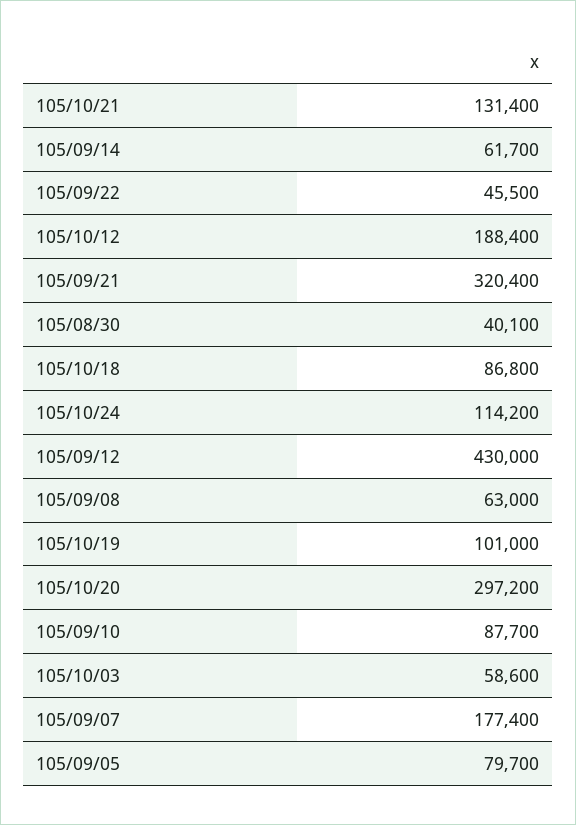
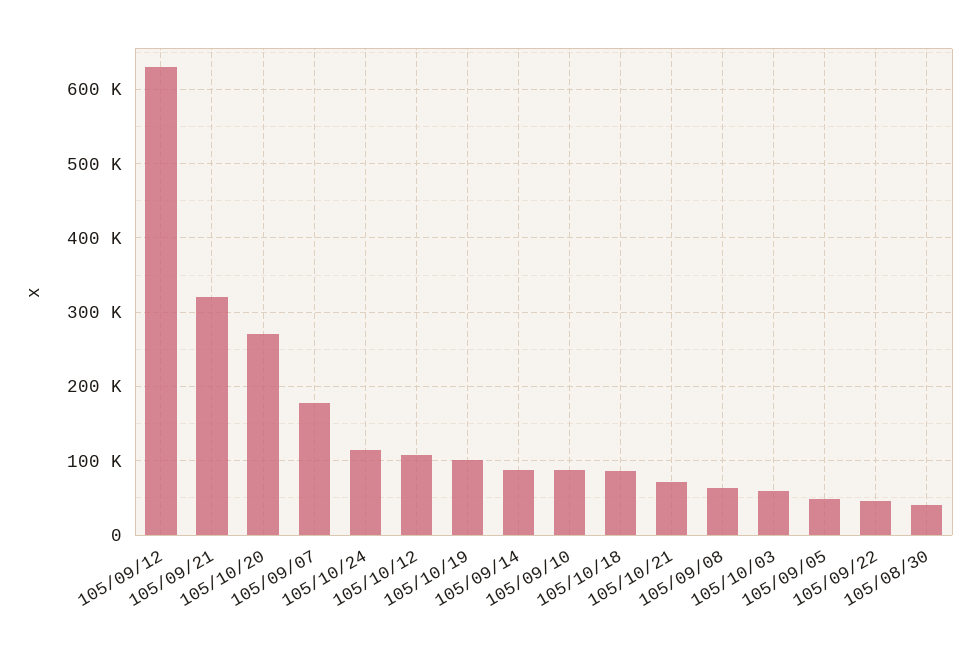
  {
-   "105/10/21": 131400,
+   "105/10/21": 70000,
-   "105/09/14": 61700,
+   "105/09/14": 90000,
    "105/09/22": 45500,
-   "105/10/12": 188400,
+   "105/10/12": 110000,
    "105/09/21": 320400,
    "105/08/30": 40100,
    "105/10/18": 86800,
    "105/10/24": 114200,
-   "105/09/12": 430000,
+   "105/09/12": 630000,
    "105/09/08": 63000,
    "105/10/19": 101000,
-   "105/10/20": 297200,
+   "105/10/20": 270000,
    "105/09/10": 87700,
    "105/10/03": 58600,
    "105/09/07": 177400,
-   "105/09/05": 79700
+   "105/09/05": 50000
  }

